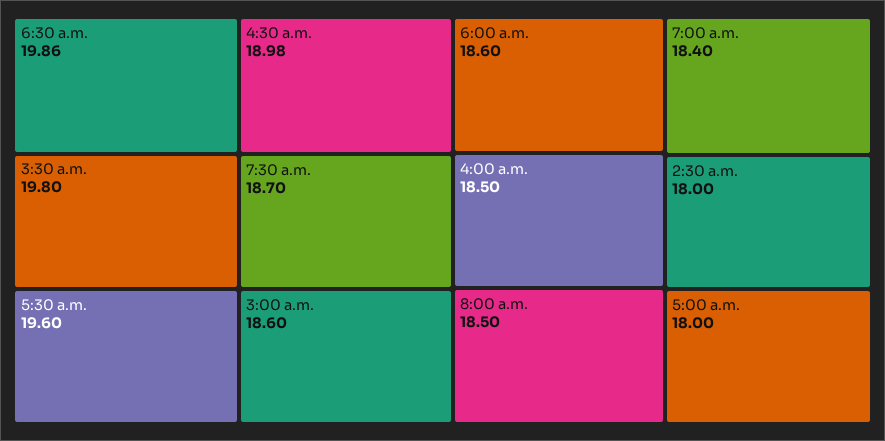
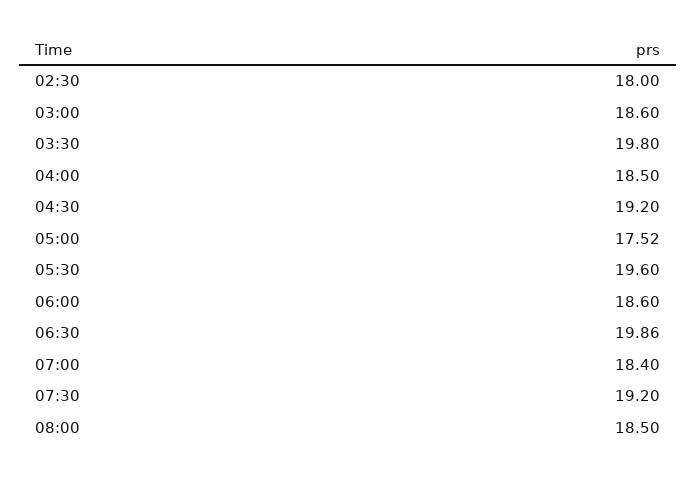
  {
    "6:30 a.m.": 19.86,
    "3:30 a.m.": 19.8,
    "5:30 a.m.": 19.6,
-   "4:30 a.m.": 18.98,
+   "4:30 a.m.": 19.2,
-   "7:30 a.m.": 18.7,
+   "7:30 a.m.": 19.2,
    "3:00 a.m.": 18.6,
    "6:00 a.m.": 18.6,
    "4:00 a.m.": 18.5,
    "8:00 a.m.": 18.5,
    "7:00 a.m.": 18.4,
    "2:30 a.m.": 18,
-   "5:00 a.m.": 18
+   "5:00 a.m.": 17.52
  }

